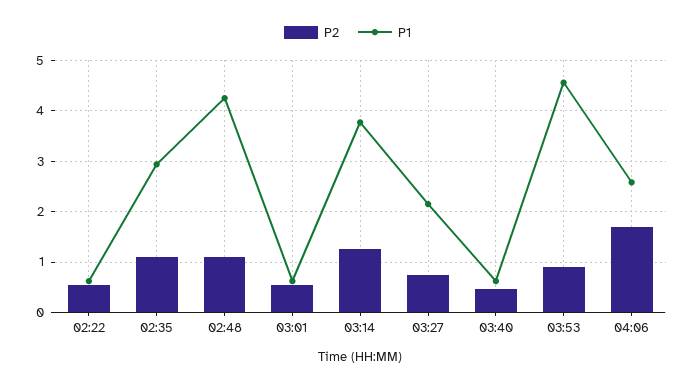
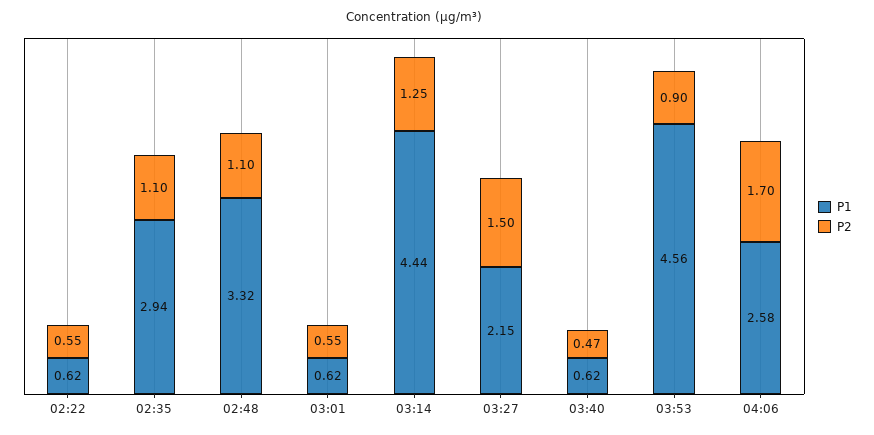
  {
    "P2": {
      "02:22": 0.55,
      "02:35": 1.1,
      "02:48": 1.1,
      "03:01": 0.55,
      "03:14": 1.25,
-     "03:27": 0.8,
+     "03:27": 1.5,
      "03:40": 0.47,
      "03:53": 0.9,
      "04:06": 1.7
    },
    "P1": {
      "02:22": 0.62,
      "02:35": 2.94,
-     "02:48": 4.2,
+     "02:48": 3.32,
      "03:01": 0.62,
-     "03:14": 3.8,
+     "03:14": 4.44,
      "03:27": 2.15,
      "03:40": 0.62,
      "03:53": 4.56,
      "04:06": 2.58
    }
  }

